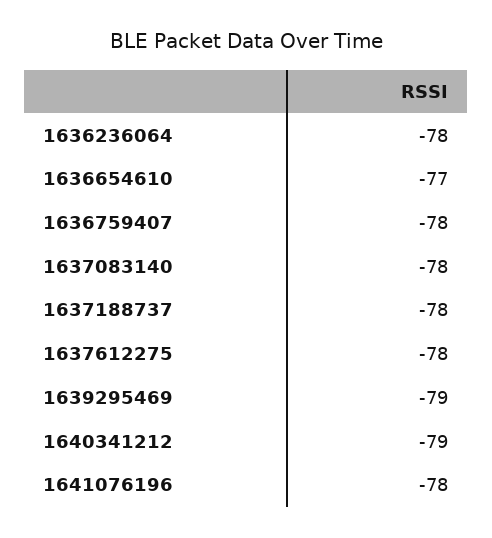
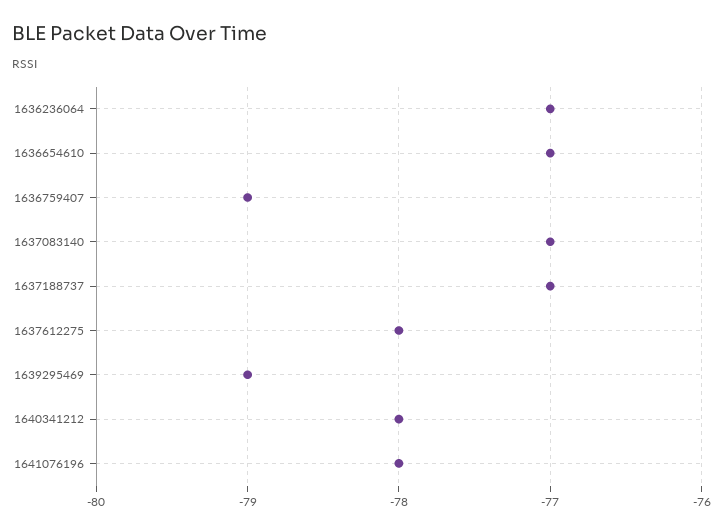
  {
-   "1636236064": -78,
+   "1636236064": -77,
    "1636654610": -77,
-   "1636759407": -78,
+   "1636759407": -79,
-   "1637083140": -78,
+   "1637083140": -77,
-   "1637188737": -78,
+   "1637188737": -77,
    "1637612275": -78,
    "1639295469": -79,
-   "1640341212": -79,
+   "1640341212": -78,
    "1641076196": -78
  }

